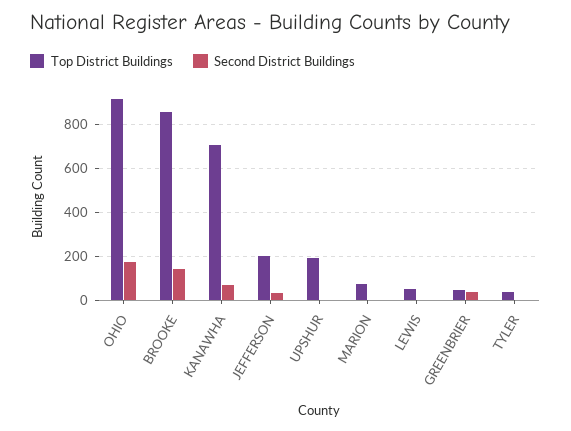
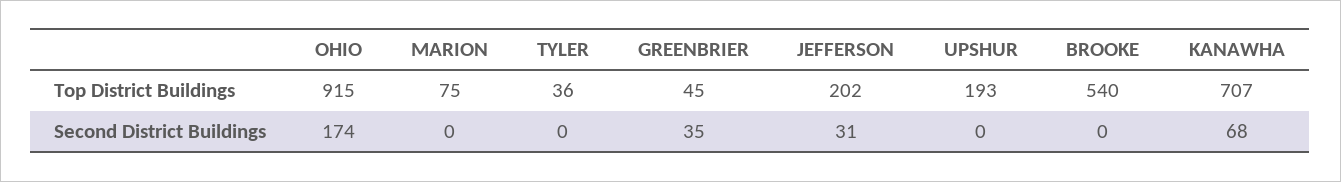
  {
    "Top District Buildings": {
      "OHIO": 915,
-     "BROOKE": 850,
+     "BROOKE": 540,
      "KANAWHA": 707,
      "JEFFERSON": 202,
      "UPSHUR": 193,
      "MARION": 75,
-     "LEWIS": 50,
      "GREENBRIER": 45,
      "TYLER": 36
    },
    "Second District Buildings": {
      "OHIO": 174,
-     "BROOKE": 150,
+     "BROOKE": 0,
      "KANAWHA": 68,
      "JEFFERSON": 31,
      "UPSHUR": 0,
      "MARION": 0,
-     "LEWIS": 0,
      "GREENBRIER": 35,
      "TYLER": 0
    }
  }

